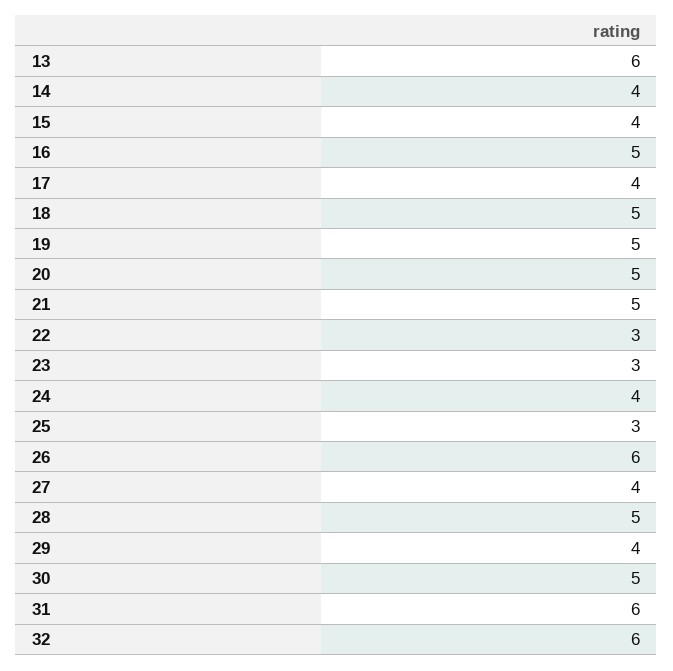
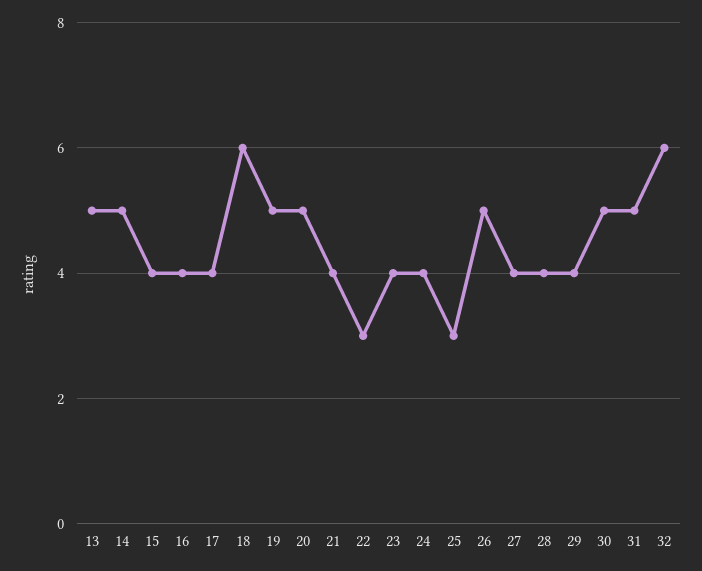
  {
-   "13": 6,
+   "13": 5,
-   "14": 4,
+   "14": 5,
    "15": 4,
-   "16": 5,
+   "16": 4,
    "17": 4,
-   "18": 5,
+   "18": 6,
    "19": 5,
    "20": 5,
-   "21": 5,
+   "21": 4,
    "22": 3,
-   "23": 3,
+   "23": 4,
    "24": 4,
    "25": 3,
-   "26": 6,
+   "26": 5,
    "27": 4,
-   "28": 5,
+   "28": 4,
    "29": 4,
    "30": 5,
-   "31": 6,
+   "31": 5,
    "32": 6
  }

